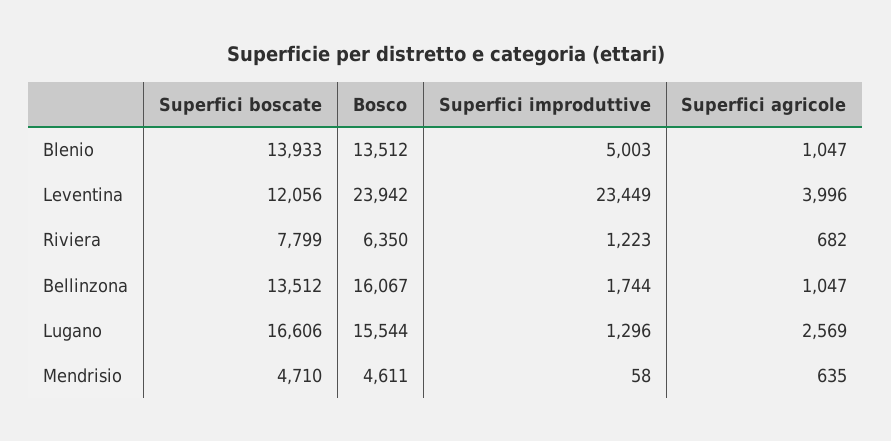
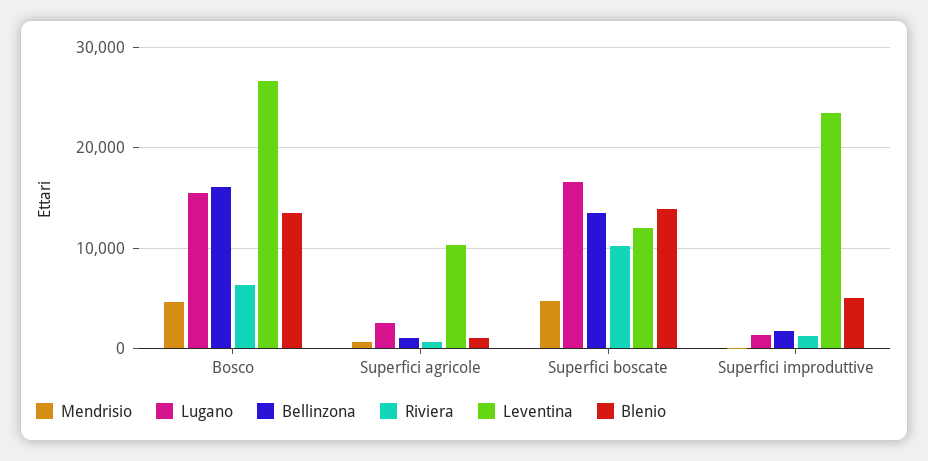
  {
    "Blenio": {
      "Superfici boscate": 13933,
      "Bosco": 13512,
      "Superfici improduttive": 5003,
      "Superfici agricole": 1047
    },
    "Leventina": {
      "Superfici boscate": 12056,
-     "Bosco": 23942,
+     "Bosco": 27000,
      "Superfici improduttive": 23449,
-     "Superfici agricole": 3996
+     "Superfici agricole": 10000
    },
    "Riviera": {
-     "Superfici boscate": 7799,
+     "Superfici boscate": 10000,
      "Bosco": 6350,
      "Superfici improduttive": 1223,
      "Superfici agricole": 682
    },
    "Bellinzona": {
      "Superfici boscate": 13512,
      "Bosco": 16067,
      "Superfici improduttive": 1744,
      "Superfici agricole": 1047
    },
    "Lugano": {
      "Superfici boscate": 16606,
      "Bosco": 15544,
      "Superfici improduttive": 1296,
      "Superfici agricole": 2569
    },
    "Mendrisio": {
      "Superfici boscate": 4710,
      "Bosco": 4611,
      "Superfici improduttive": 58,
      "Superfici agricole": 635
    }
  }

